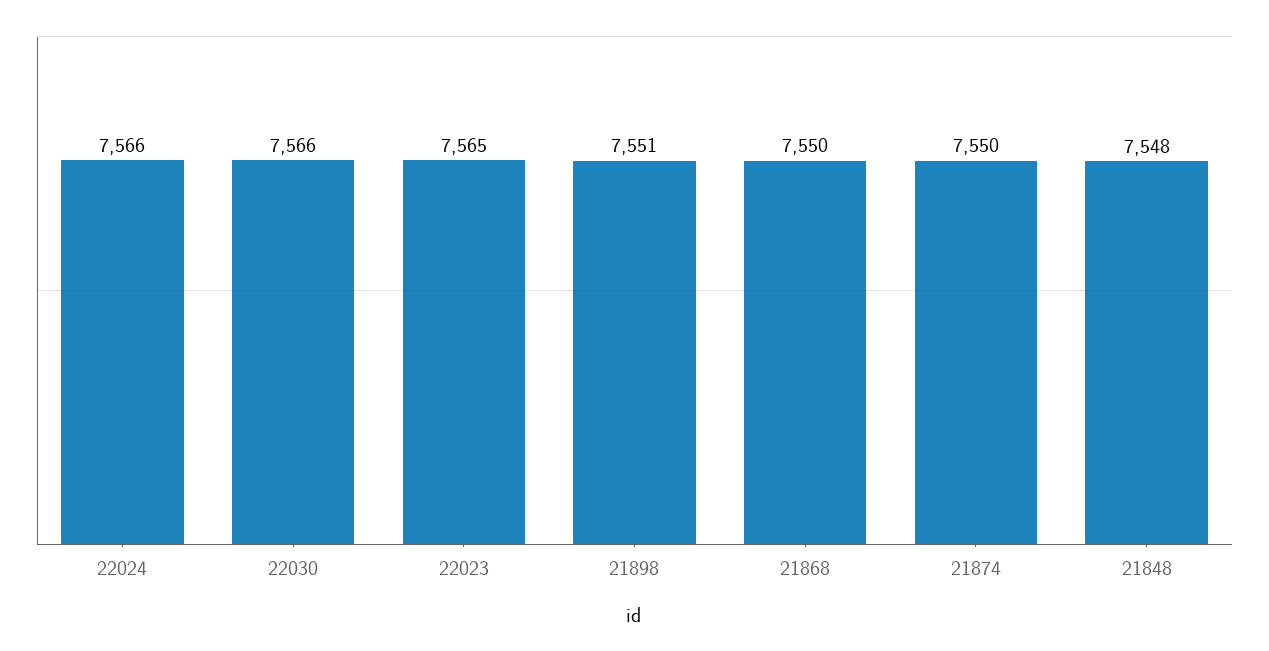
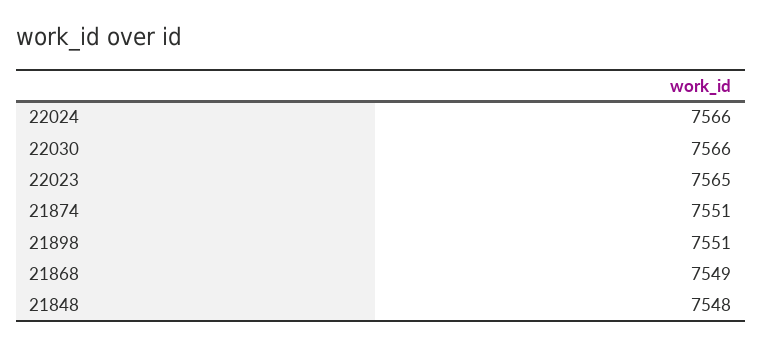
  {
    "22024": 7566,
    "22030": 7566,
    "22023": 7565,
    "21898": 7551,
-   "21868": 7550,
+   "21868": 7549,
-   "21874": 7550,
+   "21874": 7551,
    "21848": 7548
  }

